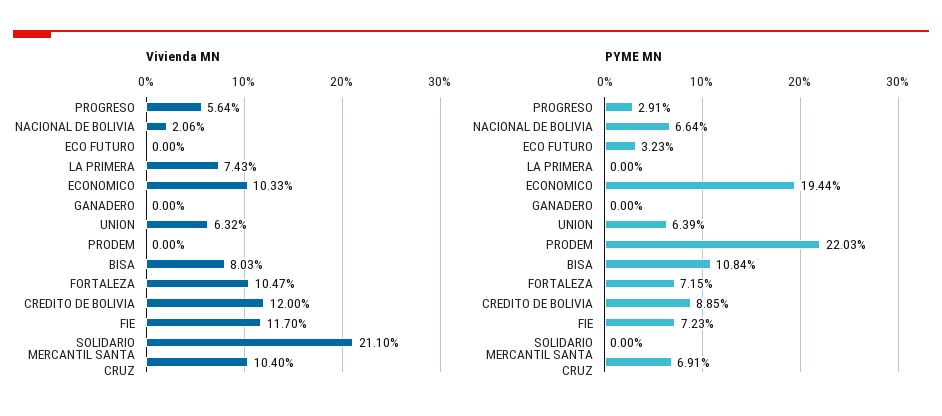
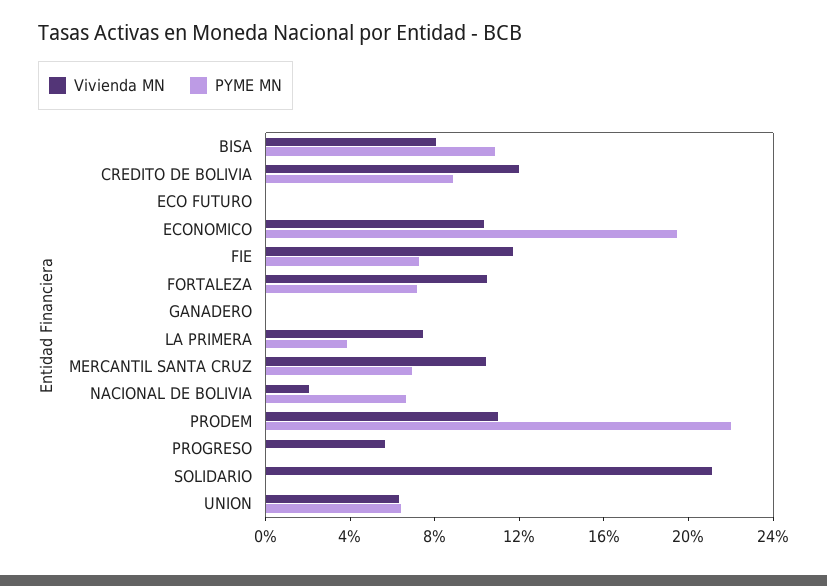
  {
    "Vivienda MN": {
      "PROGRESO": 5.64,
      "NACIONAL DE BOLIVIA": 2.06,
      "ECO FUTURO": 0,
      "LA PRIMERA": 7.43,
      "ECONOMICO": 10.33,
      "GANADERO": 0,
      "UNION": 6.32,
-     "PRODEM": 0,
+     "PRODEM": 11,
      "BISA": 8.03,
      "FORTALEZA": 10.47,
      "CREDITO DE BOLIVIA": 12,
      "FIE": 11.7,
      "SOLIDARIO": 21.1,
      "MERCANTIL SANTA CRUZ": 10.4
    },
    "PYME MN": {
-     "PROGRESO": 2.91,
+     "PROGRESO": 0,
      "NACIONAL DE BOLIVIA": 6.64,
-     "ECO FUTURO": 3.23,
+     "ECO FUTURO": 0,
-     "LA PRIMERA": 0,
+     "LA PRIMERA": 4,
      "ECONOMICO": 19.44,
      "GANADERO": 0,
      "UNION": 6.39,
      "PRODEM": 22.03,
      "BISA": 10.84,
      "FORTALEZA": 7.15,
      "CREDITO DE BOLIVIA": 8.85,
      "FIE": 7.23,
      "SOLIDARIO": 0,
      "MERCANTIL SANTA CRUZ": 6.91
    }
  }

